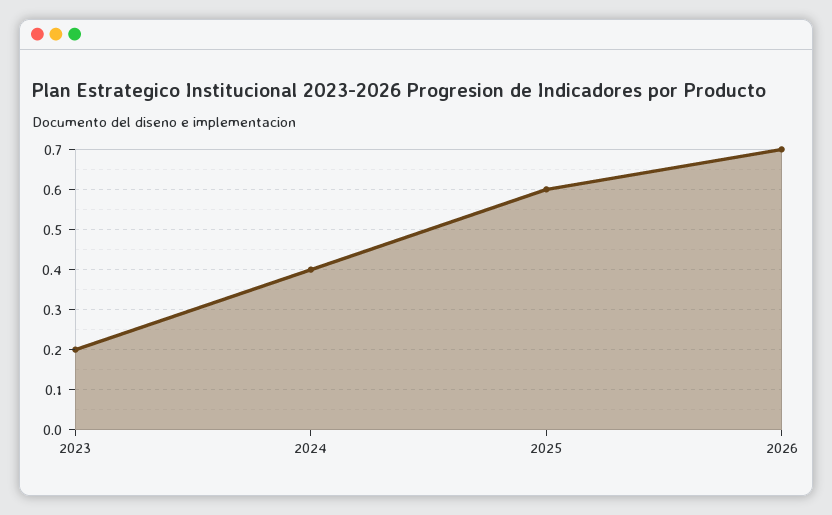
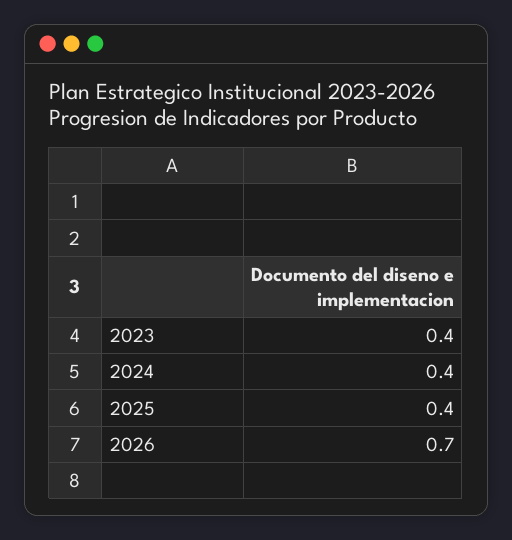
  {
-   "2023": 0.2,
+   "2023": 0.4,
    "2024": 0.4,
-   "2025": 0.6,
+   "2025": 0.4,
    "2026": 0.7
  }

